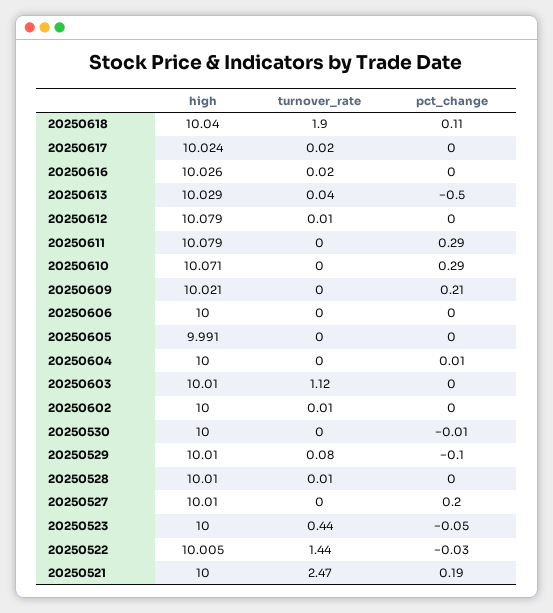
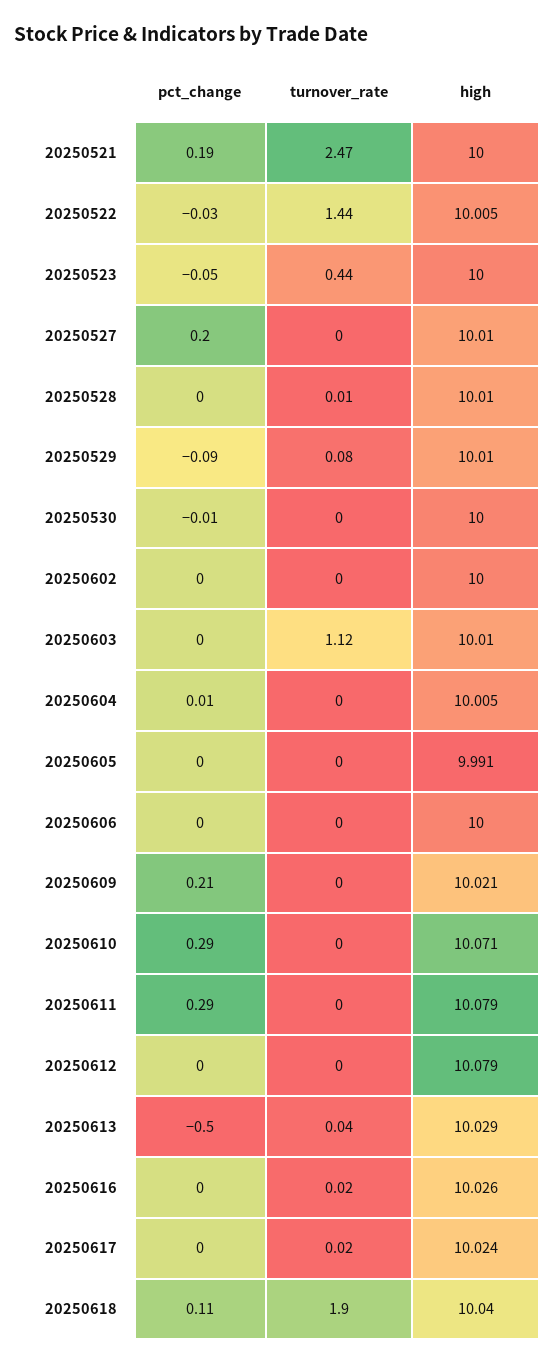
  {
    "high": {
      "20250618": 10.04,
      "20250617": 10.024,
      "20250616": 10.026,
      "20250613": 10.029,
      "20250612": 10.079,
      "20250611": 10.079,
      "20250610": 10.071,
      "20250609": 10.021,
      "20250606": 10,
      "20250605": 9.991,
-     "20250604": 10,
+     "20250604": 10.005,
      "20250603": 10.01,
      "20250602": 10,
      "20250530": 10,
      "20250529": 10.01,
      "20250528": 10.01,
      "20250527": 10.01,
      "20250523": 10,
      "20250522": 10.005,
      "20250521": 10
    },
    "turnover_rate": {
      "20250618": 1.9,
      "20250617": 0.02,
      "20250616": 0.02,
      "20250613": 0.04,
-     "20250612": 0.01,
+     "20250612": 0,
      "20250611": 0,
      "20250610": 0,
      "20250609": 0,
      "20250606": 0,
      "20250605": 0,
      "20250604": 0,
      "20250603": 1.12,
-     "20250602": 0.01,
+     "20250602": 0,
      "20250530": 0,
      "20250529": 0.08,
      "20250528": 0.01,
      "20250527": 0,
      "20250523": 0.44,
      "20250522": 1.44,
      "20250521": 2.47
    },
    "pct_change": {
      "20250618": 0.11,
      "20250617": 0,
      "20250616": 0,
      "20250613": -0.5,
      "20250612": 0,
      "20250611": 0.29,
      "20250610": 0.29,
      "20250609": 0.21,
      "20250606": 0,
      "20250605": 0,
      "20250604": 0.01,
      "20250603": 0,
      "20250602": 0,
      "20250530": -0.01,
-     "20250529": -0.1,
+     "20250529": -0.09,
      "20250528": 0,
      "20250527": 0.2,
      "20250523": -0.05,
      "20250522": -0.03,
      "20250521": 0.19
    }
  }

